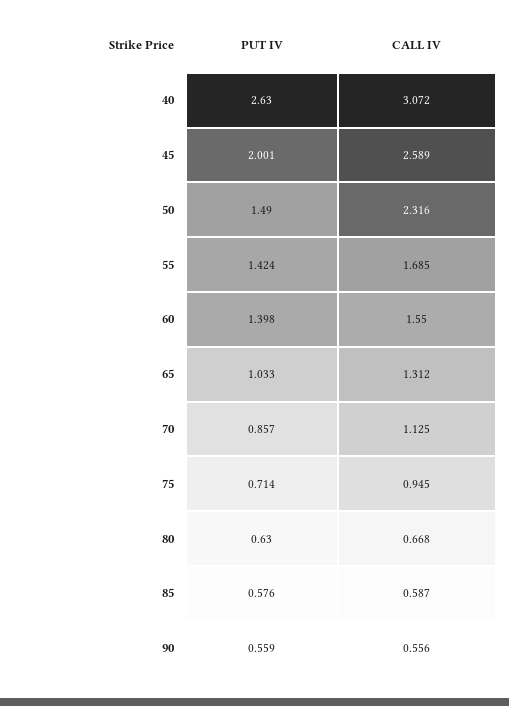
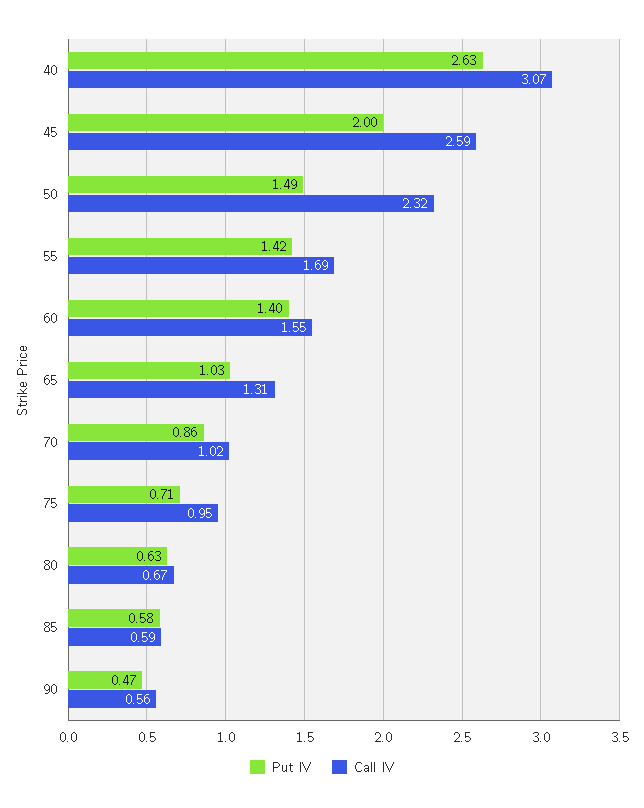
  {
    "PUT IV": {
      "40": 2.63,
      "45": 2.001,
      "50": 1.49,
      "55": 1.424,
      "60": 1.398,
      "65": 1.033,
      "70": 0.857,
      "75": 0.714,
      "80": 0.63,
      "85": 0.576,
-     "90": 0.559
+     "90": 0.47
    },
    "CALL IV": {
      "40": 3.072,
      "45": 2.589,
      "50": 2.316,
      "55": 1.685,
      "60": 1.55,
      "65": 1.312,
-     "70": 1.125,
+     "70": 1.02,
      "75": 0.945,
      "80": 0.668,
      "85": 0.587,
      "90": 0.556
    }
  }

